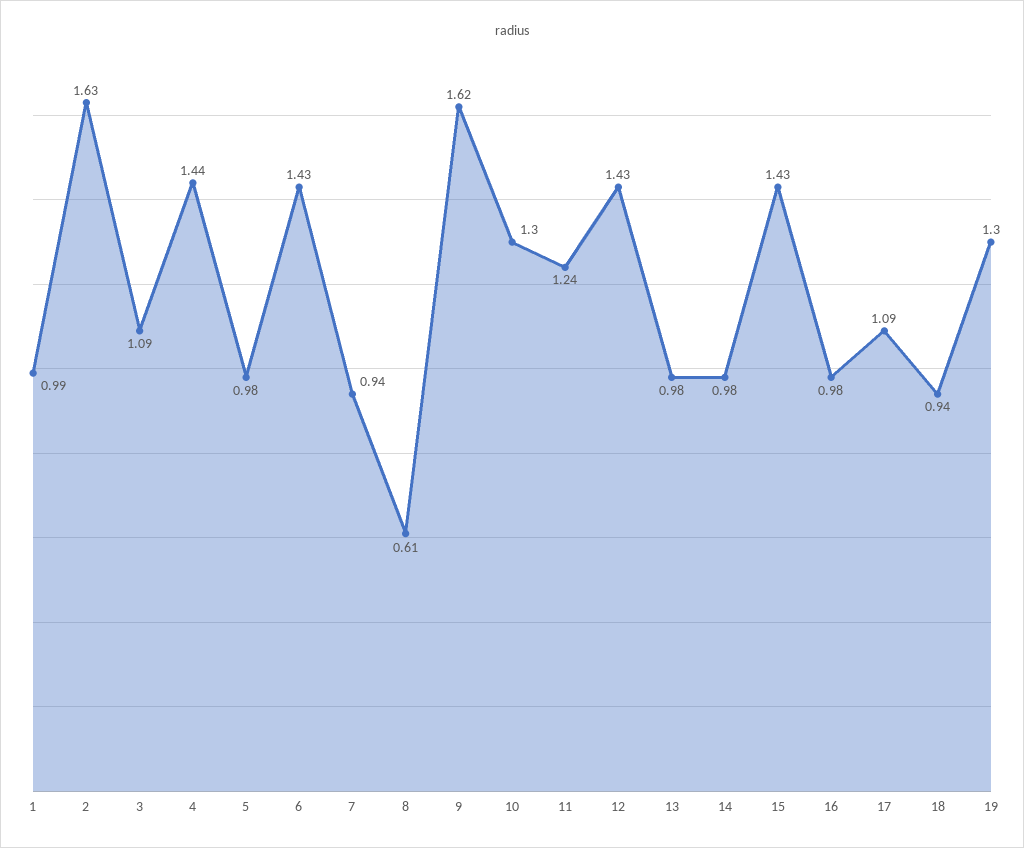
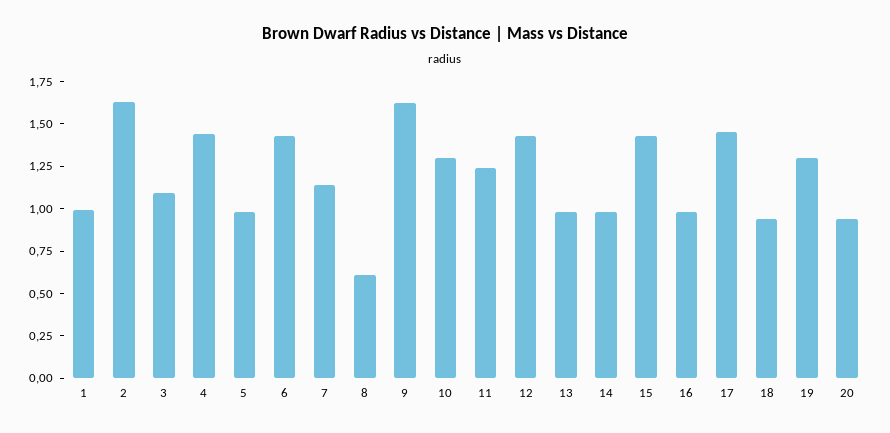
  {
    "1": 0.99,
    "2": 1.63,
    "3": 1.09,
    "4": 1.44,
    "5": 0.98,
    "6": 1.43,
-   "7": 0.94,
+   "7": 1.15,
    "8": 0.61,
    "9": 1.62,
    "10": 1.3,
    "11": 1.24,
    "12": 1.43,
    "13": 0.98,
    "14": 0.98,
    "15": 1.43,
    "16": 0.98,
-   "17": 1.09,
+   "17": 1.45,
    "18": 0.94,
-   "19": 1.3
+   "19": 1.3,
+   "20": 0.95
  }

